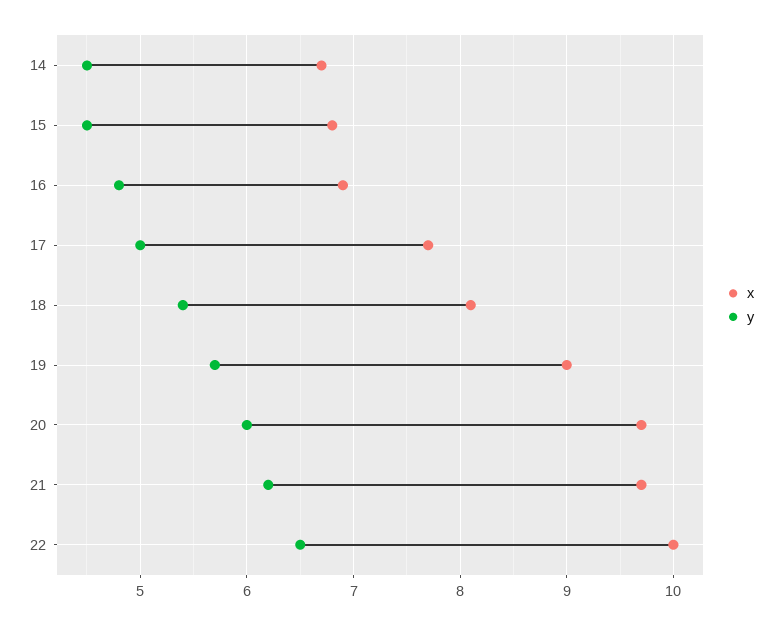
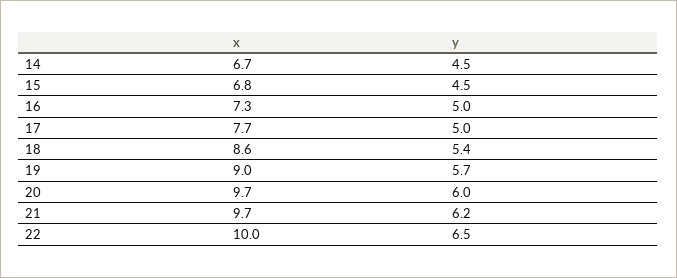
  {
    "x": {
      "14": 6.7,
      "15": 6.8,
-     "16": 6.9,
+     "16": 7.3,
      "17": 7.7,
-     "18": 8.1,
+     "18": 8.6,
      "19": 9,
      "20": 9.7,
      "21": 9.7,
      "22": 10
    },
    "y": {
      "14": 4.5,
      "15": 4.5,
-     "16": 4.8,
+     "16": 5,
      "17": 5,
      "18": 5.4,
      "19": 5.7,
      "20": 6,
      "21": 6.2,
      "22": 6.5
    }
  }

